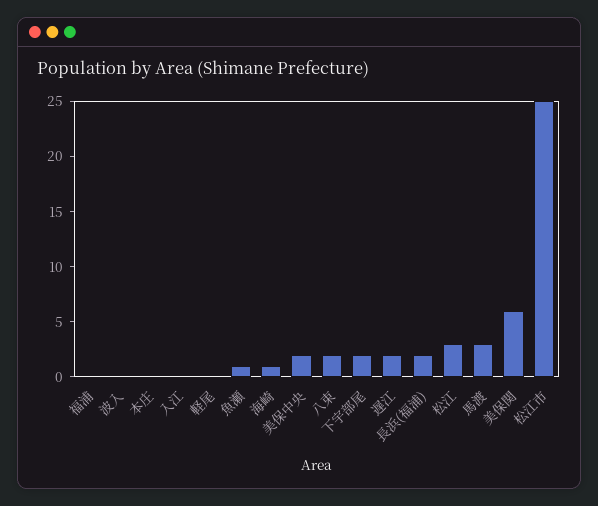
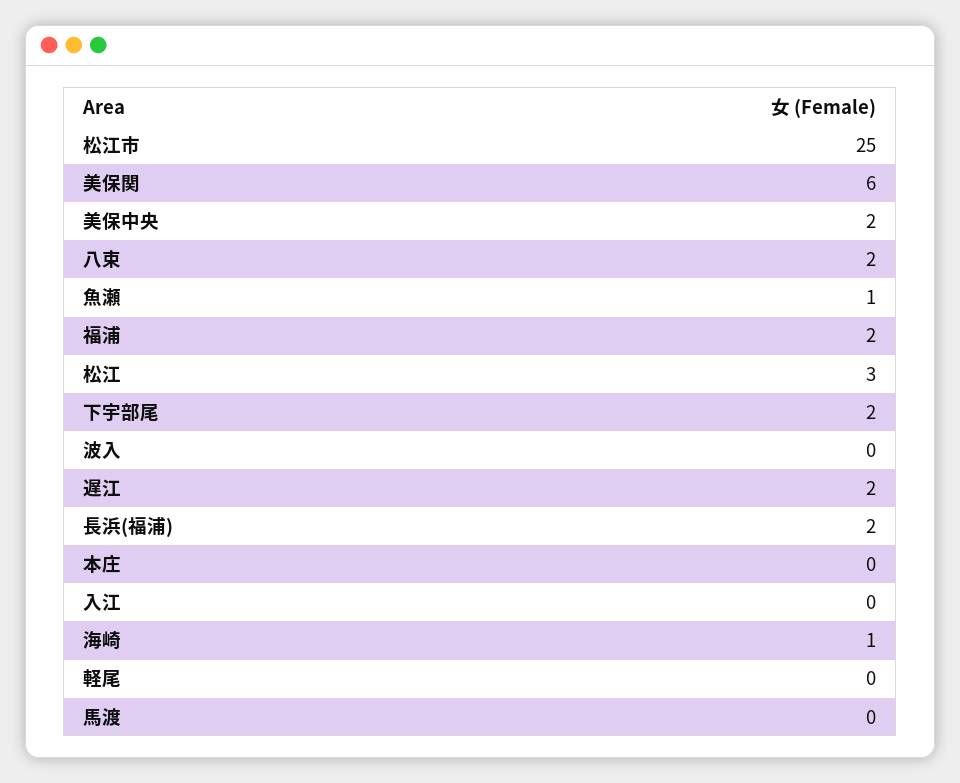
  {
-   "福浦": 0,
+   "福浦": 2,
    "波入": 0,
    "本庄": 0,
    "入江": 0,
    "軽尾": 0,
    "魚瀬": 1,
    "海崎": 1,
    "美保中央": 2,
    "八束": 2,
    "下宇部尾": 2,
    "遅江": 2,
    "長浜(福浦)": 2,
    "松江": 3,
-   "馬渡": 3,
+   "馬渡": 0,
    "美保関": 6,
    "松江市": 25
  }

